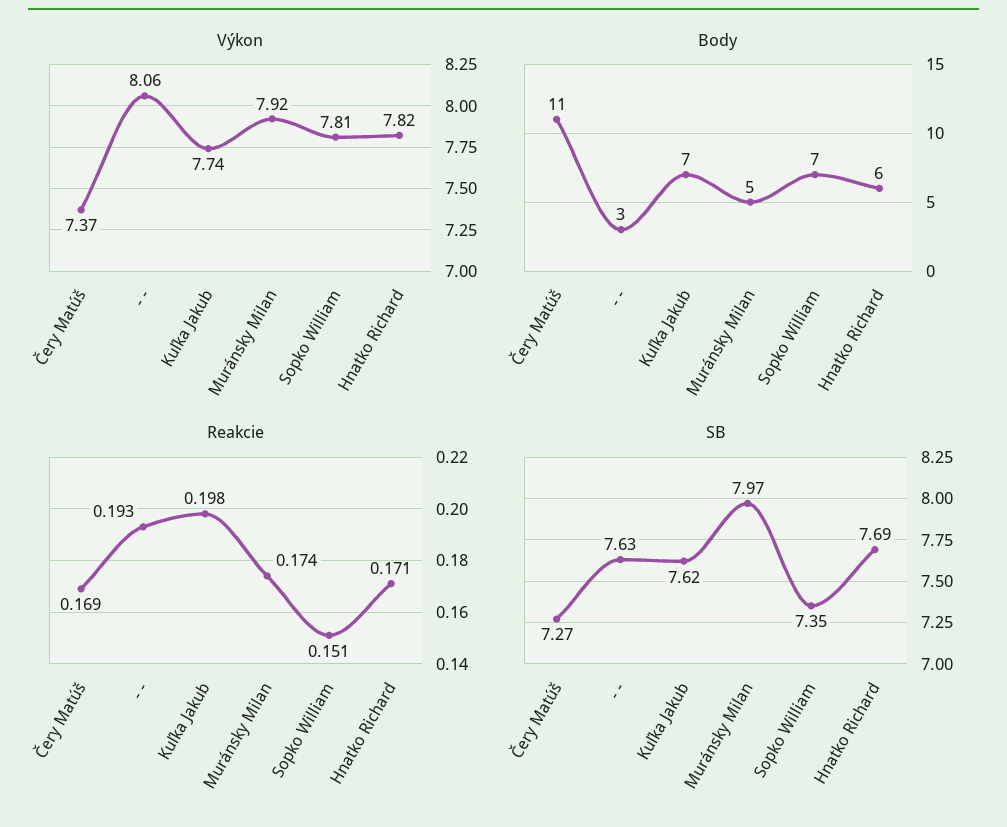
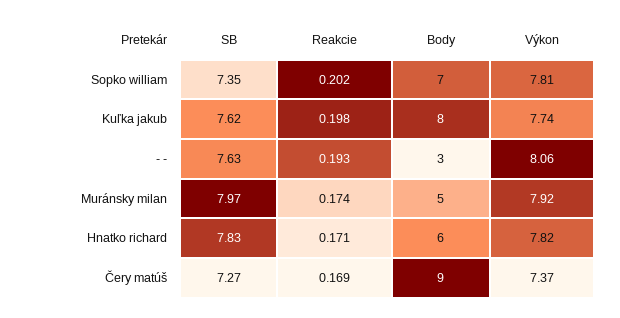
  {
    "Výkon": {
      "Čery Matúš": 7.37,
      "- -": 8.06,
      "Kuľka Jakub": 7.74,
      "Muránsky Milan": 7.92,
      "Sopko William": 7.81,
      "Hnatko Richard": 7.82
    },
    "Body": {
-     "Čery Matúš": 11,
+     "Čery Matúš": 9,
      "- -": 3,
-     "Kuľka Jakub": 7,
+     "Kuľka Jakub": 8,
      "Muránsky Milan": 5,
      "Sopko William": 7,
      "Hnatko Richard": 6
    },
    "Reakcie": {
      "Čery Matúš": 0.169,
      "- -": 0.193,
      "Kuľka Jakub": 0.198,
      "Muránsky Milan": 0.174,
-     "Sopko William": 0.151,
+     "Sopko William": 0.202,
      "Hnatko Richard": 0.171
    },
    "SB": {
      "Čery Matúš": 7.27,
      "- -": 7.63,
      "Kuľka Jakub": 7.62,
      "Muránsky Milan": 7.97,
      "Sopko William": 7.35,
-     "Hnatko Richard": 7.69
+     "Hnatko Richard": 7.83
    }
  }

